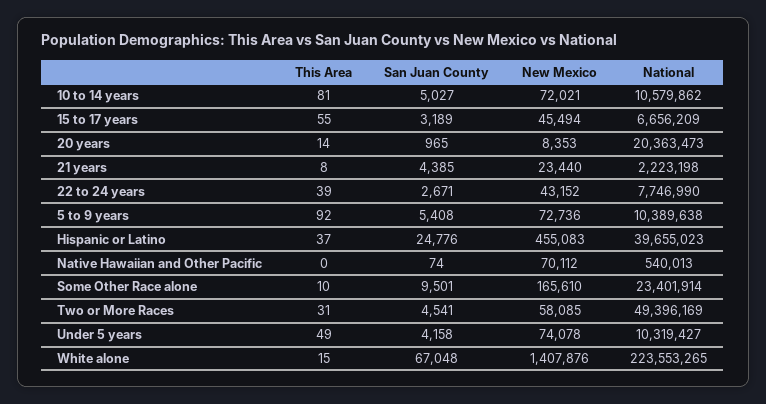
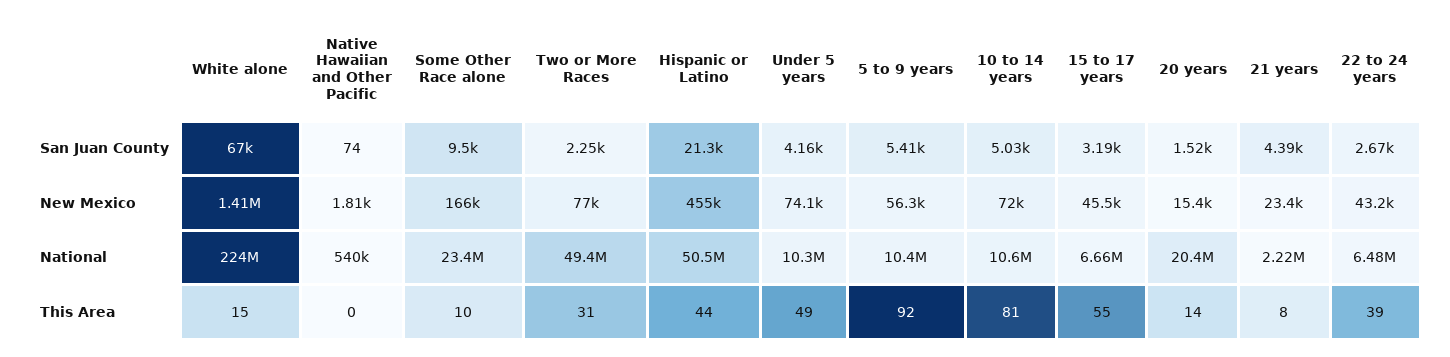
  {
    "This Area": {
      "10 to 14 years": 81,
      "15 to 17 years": 55,
      "20 years": 14,
      "21 years": 8,
      "22 to 24 years": 39,
      "5 to 9 years": 92,
-     "Hispanic or Latino": 37,
+     "Hispanic or Latino": 44,
      "Native Hawaiian and Other Pacific": 0,
      "Some Other Race alone": 10,
      "Two or More Races": 31,
      "Under 5 years": 49,
      "White alone": 15
    },
    "San Juan County": {
      "10 to 14 years": 5027,
      "15 to 17 years": 3189,
-     "20 years": 965,
+     "20 years": 1520,
      "21 years": 4385,
      "22 to 24 years": 2671,
      "5 to 9 years": 5408,
-     "Hispanic or Latino": 24776,
+     "Hispanic or Latino": 21300,
      "Native Hawaiian and Other Pacific": 74,
      "Some Other Race alone": 9501,
-     "Two or More Races": 4541,
+     "Two or More Races": 2250,
      "Under 5 years": 4158,
      "White alone": 67048
    },
    "New Mexico": {
      "10 to 14 years": 72021,
      "15 to 17 years": 45494,
-     "20 years": 8353,
+     "20 years": 15400,
      "21 years": 23440,
      "22 to 24 years": 43152,
-     "5 to 9 years": 72736,
+     "5 to 9 years": 56300,
      "Hispanic or Latino": 455083,
-     "Native Hawaiian and Other Pacific": 70112,
+     "Native Hawaiian and Other Pacific": 1810,
      "Some Other Race alone": 165610,
-     "Two or More Races": 58085,
+     "Two or More Races": 77000,
      "Under 5 years": 74078,
      "White alone": 1407876
    },
    "National": {
      "10 to 14 years": 10579862,
      "15 to 17 years": 6656209,
      "20 years": 20363473,
      "21 years": 2223198,
-     "22 to 24 years": 7746990,
+     "22 to 24 years": 6480000,
      "5 to 9 years": 10389638,
-     "Hispanic or Latino": 39655023,
+     "Hispanic or Latino": 50500000,
      "Native Hawaiian and Other Pacific": 540013,
      "Some Other Race alone": 23401914,
      "Two or More Races": 49396169,
      "Under 5 years": 10319427,
      "White alone": 223553265
    }
  }

